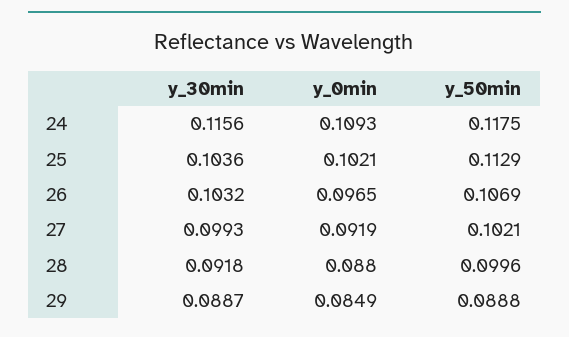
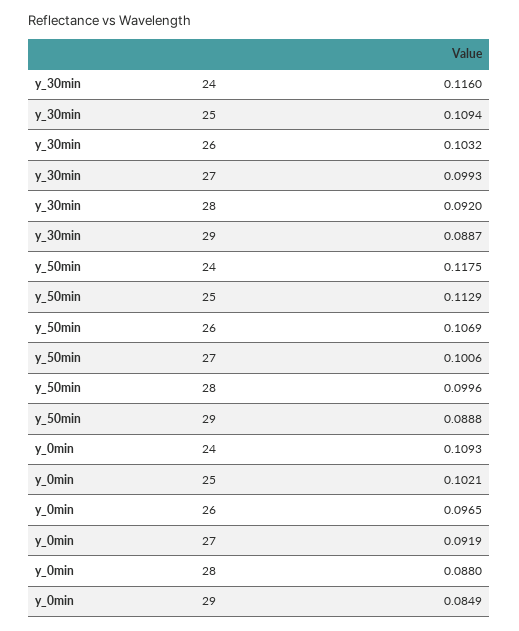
  {
    "y_30min": {
-     "24": 0.1156,
+     "24": 0.116,
-     "25": 0.1036,
+     "25": 0.1094,
      "26": 0.1032,
      "27": 0.0993,
-     "28": 0.0918,
+     "28": 0.092,
      "29": 0.0887
    },
    "y_0min": {
      "24": 0.1093,
      "25": 0.1021,
      "26": 0.0965,
      "27": 0.0919,
      "28": 0.088,
      "29": 0.0849
    },
    "y_50min": {
      "24": 0.1175,
      "25": 0.1129,
      "26": 0.1069,
-     "27": 0.1021,
+     "27": 0.1006,
      "28": 0.0996,
      "29": 0.0888
    }
  }

